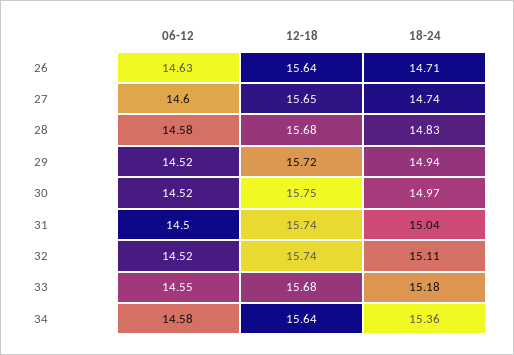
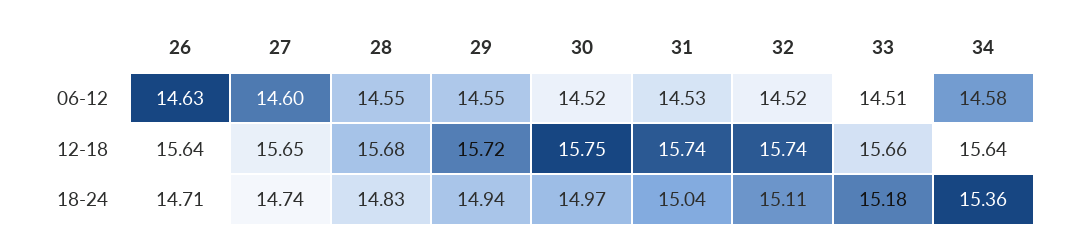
  {
    "06-12": {
      "26": 14.63,
      "27": 14.6,
-     "28": 14.58,
+     "28": 14.55,
-     "29": 14.52,
+     "29": 14.55,
      "30": 14.52,
-     "31": 14.5,
+     "31": 14.53,
      "32": 14.52,
-     "33": 14.55,
+     "33": 14.51,
      "34": 14.58
    },
    "12-18": {
      "26": 15.64,
      "27": 15.65,
      "28": 15.68,
      "29": 15.72,
      "30": 15.75,
      "31": 15.74,
      "32": 15.74,
-     "33": 15.68,
+     "33": 15.66,
      "34": 15.64
    },
    "18-24": {
      "26": 14.71,
      "27": 14.74,
      "28": 14.83,
      "29": 14.94,
      "30": 14.97,
      "31": 15.04,
      "32": 15.11,
      "33": 15.18,
      "34": 15.36
    }
  }

